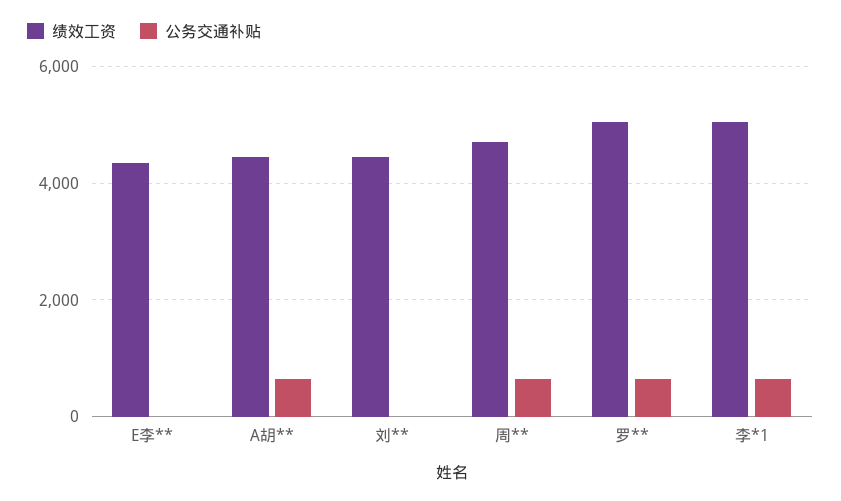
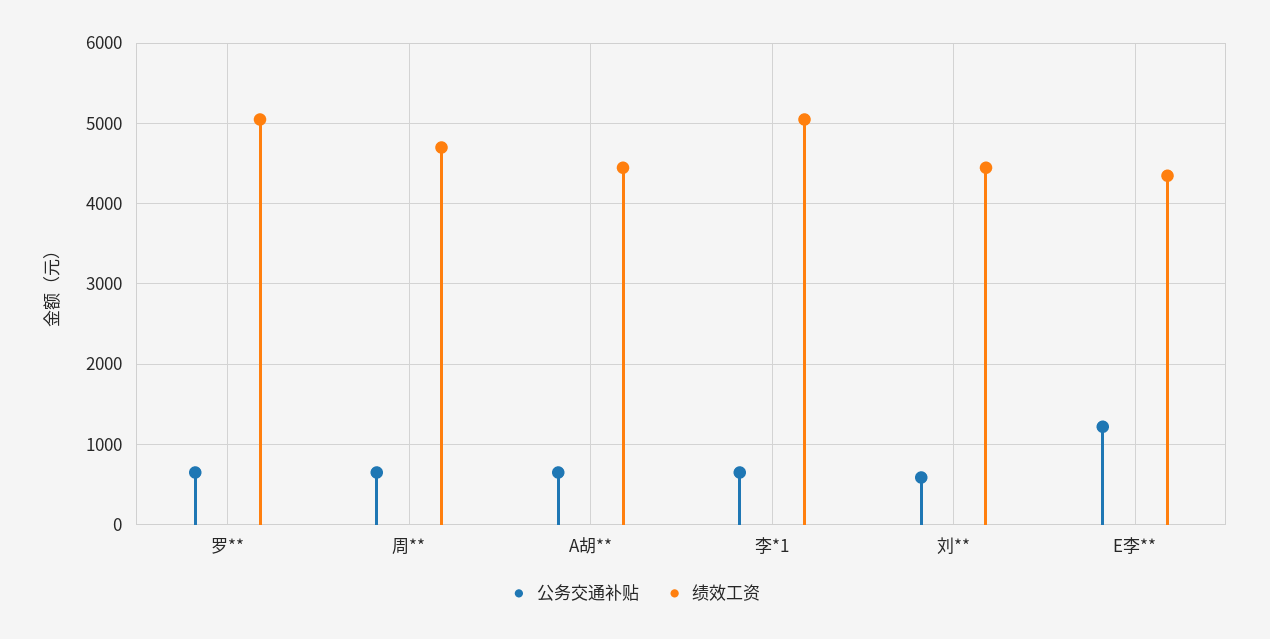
  {
    "绩效工资": {
      "E李**": 4400,
      "A胡**": 4500,
      "刘**": 4500,
      "周**": 4700,
      "罗**": 5100,
      "李*1": 5100
    },
    "公务交通补贴": {
-     "E李**": 0,
+     "E李**": 1200,
      "A胡**": 700,
-     "刘**": 0,
+     "刘**": 600,
      "周**": 700,
      "罗**": 700,
      "李*1": 700
    }
  }

